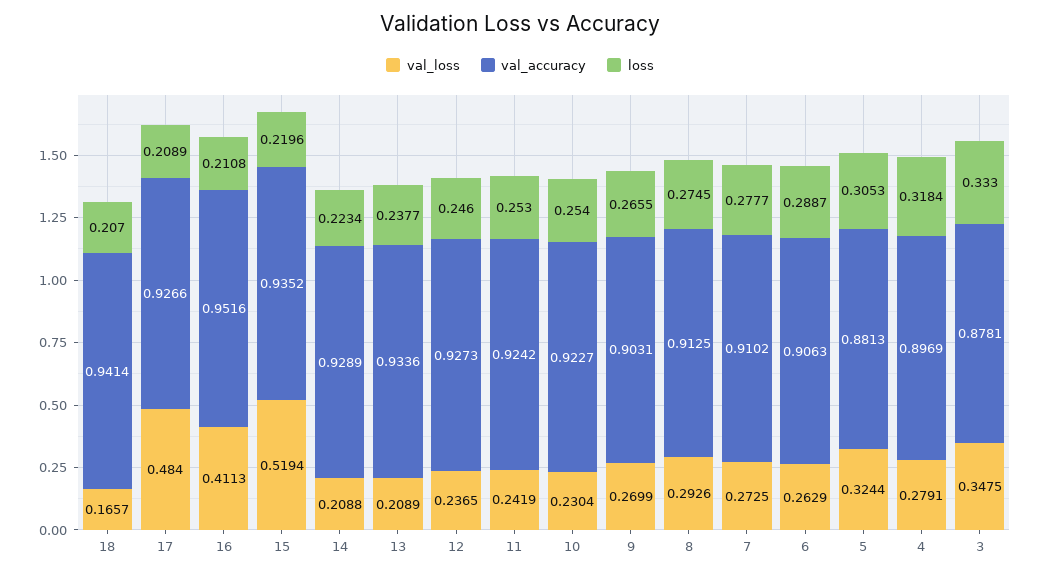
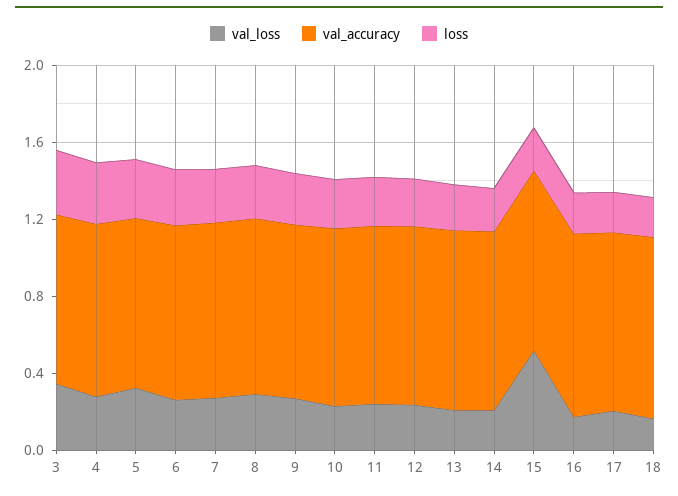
  {
    "val_loss": {
      "18": 0.1657,
-     "17": 0.484,
+     "17": 0.2,
-     "16": 0.4113,
+     "16": 0.2,
      "15": 0.5194,
      "14": 0.2088,
      "13": 0.2089,
      "12": 0.2365,
      "11": 0.2419,
      "10": 0.2304,
      "9": 0.2699,
      "8": 0.2926,
      "7": 0.2725,
      "6": 0.2629,
      "5": 0.3244,
      "4": 0.2791,
      "3": 0.3475
    },
    "val_accuracy": {
      "18": 0.9414,
      "17": 0.9266,
      "16": 0.9516,
      "15": 0.9352,
      "14": 0.9289,
      "13": 0.9336,
      "12": 0.9273,
      "11": 0.9242,
      "10": 0.9227,
      "9": 0.9031,
      "8": 0.9125,
      "7": 0.9102,
      "6": 0.9063,
      "5": 0.8813,
      "4": 0.8969,
      "3": 0.8781
    },
    "loss": {
      "18": 0.207,
      "17": 0.2089,
      "16": 0.2108,
      "15": 0.2196,
      "14": 0.2234,
      "13": 0.2377,
      "12": 0.246,
      "11": 0.253,
      "10": 0.254,
      "9": 0.2655,
      "8": 0.2745,
      "7": 0.2777,
      "6": 0.2887,
      "5": 0.3053,
      "4": 0.3184,
      "3": 0.333
    }
  }

